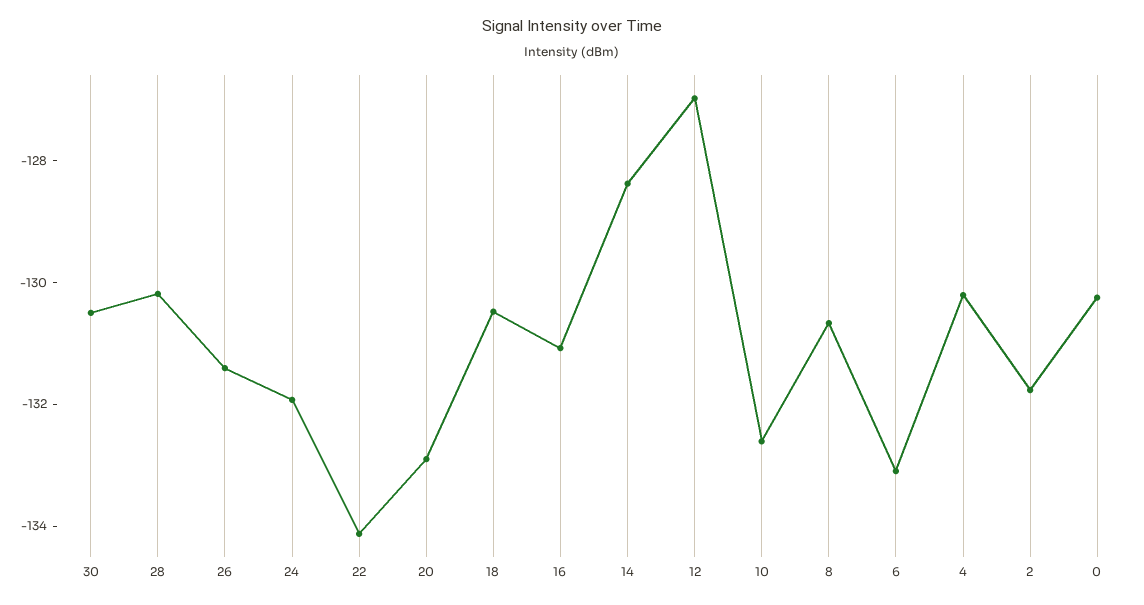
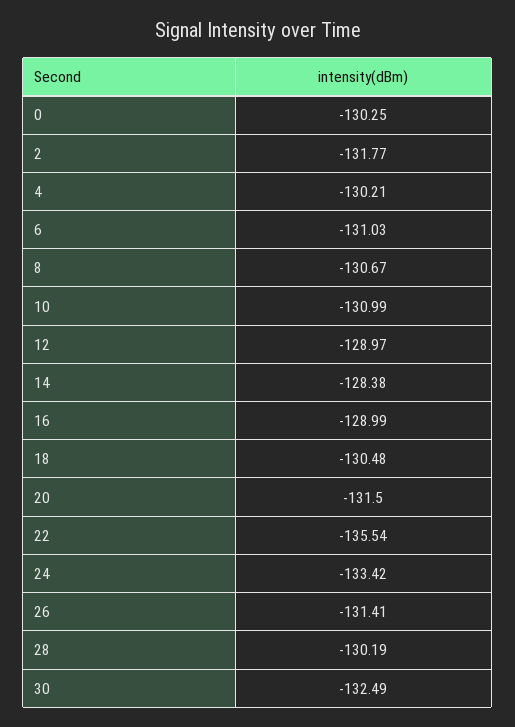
  {
-   "30": -130.5,
+   "30": -132.49,
    "28": -130.19,
    "26": -131.41,
-   "24": -132,
+   "24": -133.42,
-   "22": -134,
+   "22": -135.54,
-   "20": -133,
+   "20": -131.5,
    "18": -130.48,
-   "16": -131,
+   "16": -128.99,
    "14": -128.38,
-   "12": -127,
+   "12": -128.97,
-   "10": -132.5,
+   "10": -130.99,
    "8": -130.67,
-   "6": -133,
+   "6": -131.03,
    "4": -130.21,
    "2": -131.77,
    "0": -130.25
  }

